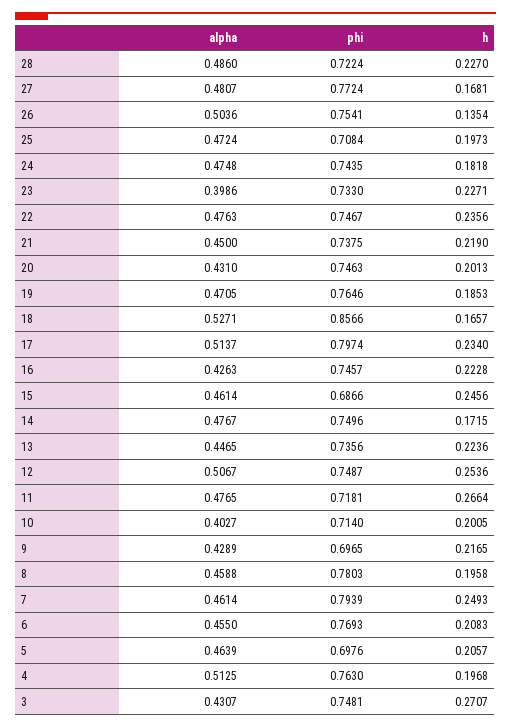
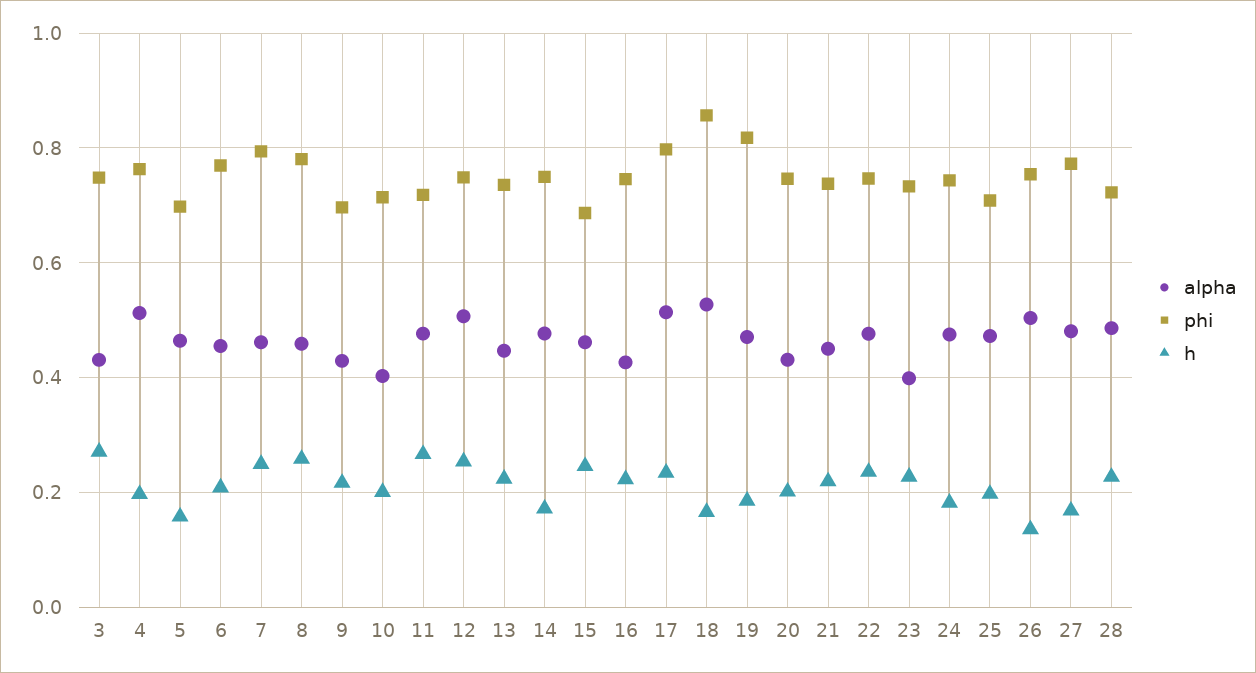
  {
    "alpha": {
      "28": 0.486,
      "27": 0.4807,
      "26": 0.5036,
      "25": 0.4724,
      "24": 0.4748,
      "23": 0.3986,
      "22": 0.4763,
      "21": 0.45,
      "20": 0.431,
      "19": 0.4705,
      "18": 0.5271,
      "17": 0.5137,
      "16": 0.4263,
      "15": 0.4614,
      "14": 0.4767,
      "13": 0.4465,
      "12": 0.5067,
      "11": 0.4765,
      "10": 0.4027,
      "9": 0.4289,
      "8": 0.4588,
      "7": 0.4614,
      "6": 0.455,
      "5": 0.4639,
      "4": 0.5125,
      "3": 0.4307
    },
    "phi": {
      "28": 0.7224,
      "27": 0.7724,
      "26": 0.7541,
      "25": 0.7084,
      "24": 0.7435,
      "23": 0.733,
      "22": 0.7467,
      "21": 0.7375,
      "20": 0.7463,
-     "19": 0.7646,
+     "19": 0.82,
      "18": 0.8566,
      "17": 0.7974,
      "16": 0.7457,
      "15": 0.6866,
      "14": 0.7496,
      "13": 0.7356,
      "12": 0.7487,
      "11": 0.7181,
      "10": 0.714,
      "9": 0.6965,
      "8": 0.7803,
      "7": 0.7939,
      "6": 0.7693,
      "5": 0.6976,
      "4": 0.763,
      "3": 0.7481
    },
    "h": {
      "28": 0.227,
      "27": 0.1681,
      "26": 0.1354,
      "25": 0.1973,
      "24": 0.1818,
      "23": 0.2271,
      "22": 0.2356,
      "21": 0.219,
      "20": 0.2013,
      "19": 0.1853,
      "18": 0.1657,
      "17": 0.234,
      "16": 0.2228,
      "15": 0.2456,
      "14": 0.1715,
      "13": 0.2236,
      "12": 0.2536,
      "11": 0.2664,
      "10": 0.2005,
      "9": 0.2165,
-     "8": 0.1958,
+     "8": 0.26,
      "7": 0.2493,
      "6": 0.2083,
-     "5": 0.2057,
+     "5": 0.16,
      "4": 0.1968,
      "3": 0.2707
    }
  }

